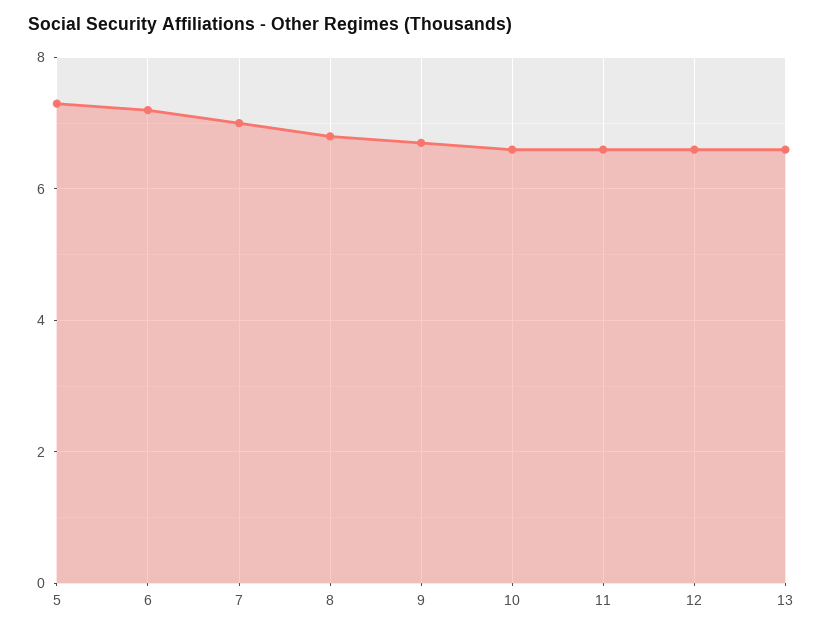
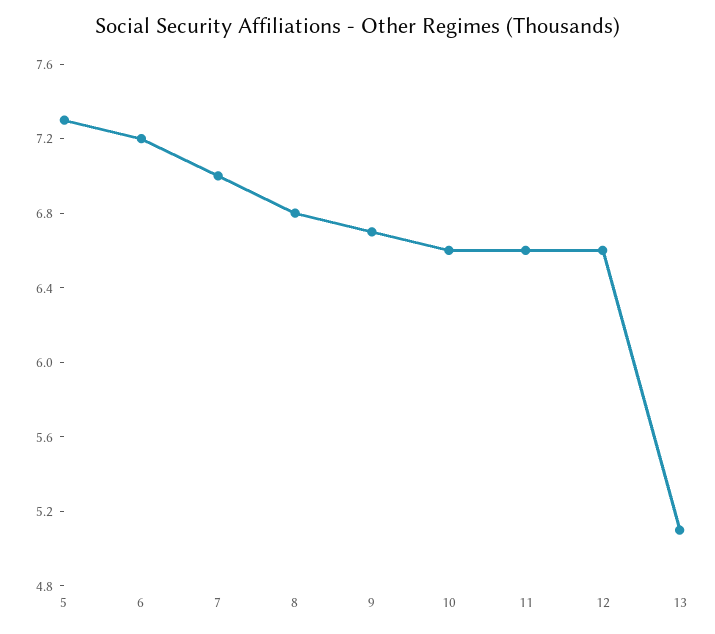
  {
    "5": 7.3,
    "6": 7.2,
    "7": 7,
    "8": 6.8,
    "9": 6.7,
    "10": 6.6,
    "11": 6.6,
    "12": 6.6,
-   "13": 6.5
+   "13": 5.1
  }

